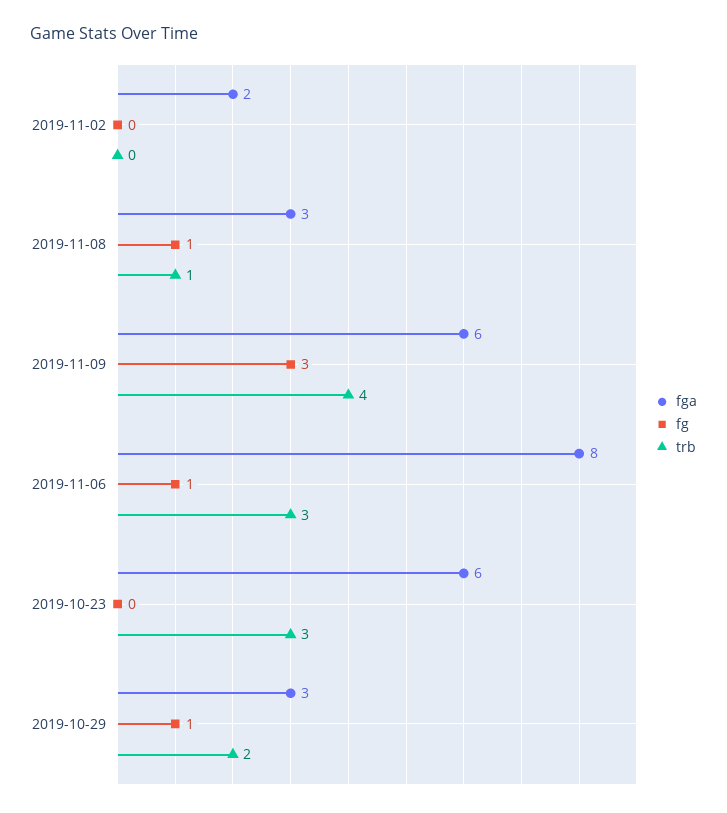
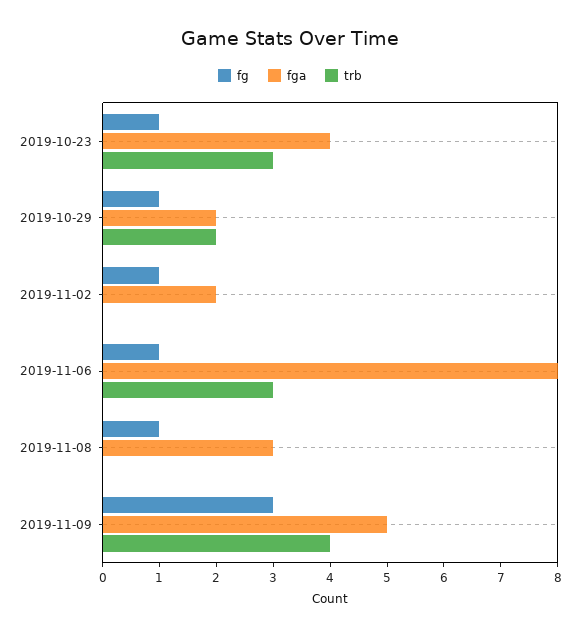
  {
    "fga": {
      "2019-11-02": 2,
      "2019-11-08": 3,
-     "2019-11-09": 6,
+     "2019-11-09": 5,
      "2019-11-06": 8,
-     "2019-10-23": 6,
+     "2019-10-23": 4,
-     "2019-10-29": 3
+     "2019-10-29": 2
    },
    "fg": {
-     "2019-11-02": 0,
+     "2019-11-02": 1,
      "2019-11-08": 1,
      "2019-11-09": 3,
      "2019-11-06": 1,
-     "2019-10-23": 0,
+     "2019-10-23": 1,
      "2019-10-29": 1
    },
    "trb": {
      "2019-11-02": 0,
-     "2019-11-08": 1,
+     "2019-11-08": 0,
      "2019-11-09": 4,
      "2019-11-06": 3,
      "2019-10-23": 3,
      "2019-10-29": 2
    }
  }

